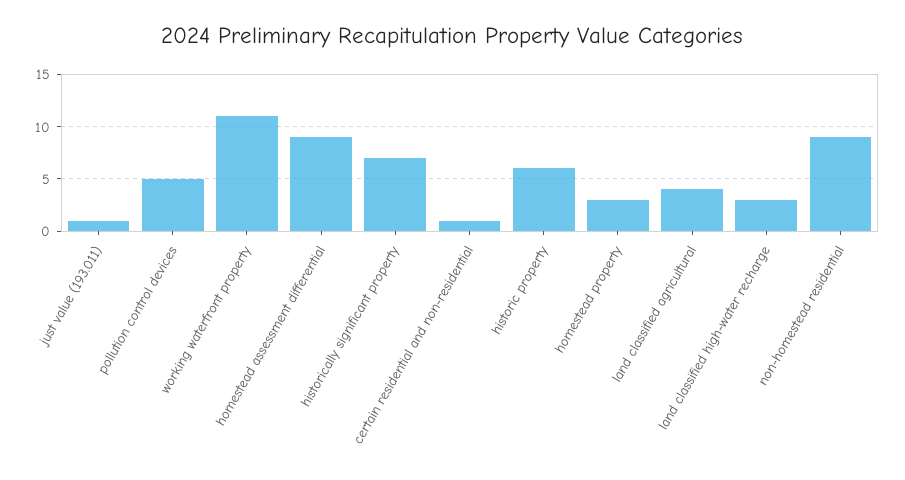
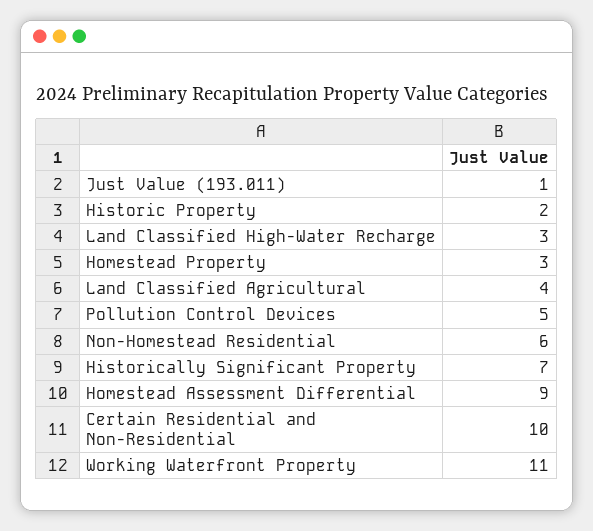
  {
    "just value (193.011)": 1,
    "pollution control devices": 5,
    "working waterfront property": 11,
    "homestead assessment differential": 9,
    "historically significant property": 7,
-   "certain residential and non-residential": 1,
+   "certain residential and non-residential": 10,
-   "historic property": 6,
+   "historic property": 2,
    "homestead property": 3,
    "land classified agricultural": 4,
    "land classified high-water recharge": 3,
-   "non-homestead residential": 9
+   "non-homestead residential": 6
  }

